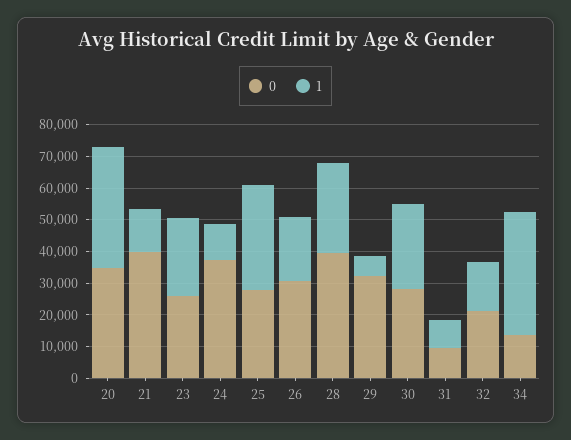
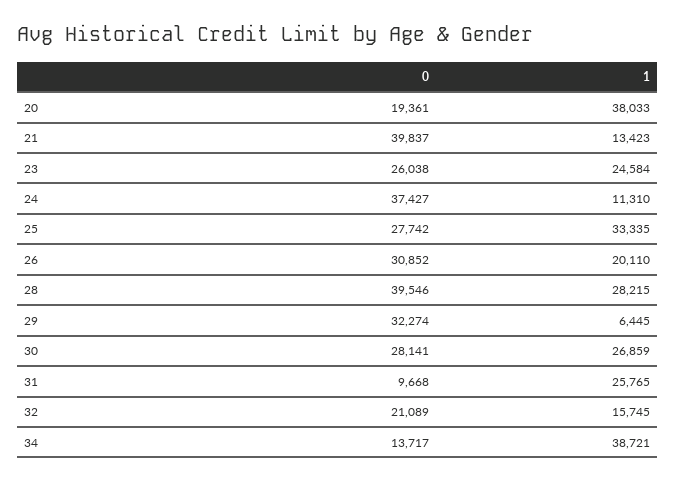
  {
    "0": {
-     "20": 35000,
+     "20": 19361,
      "21": 39837,
      "23": 26038,
      "24": 37427,
      "25": 27742,
      "26": 30852,
      "28": 39546,
      "29": 32274,
      "30": 28141,
      "31": 9668,
      "32": 21089,
      "34": 13717
    },
    "1": {
      "20": 38033,
      "21": 13423,
      "23": 24584,
      "24": 11310,
      "25": 33335,
      "26": 20110,
      "28": 28215,
      "29": 6445,
      "30": 26859,
-     "31": 10000,
+     "31": 25765,
      "32": 15745,
      "34": 38721
    }
  }

